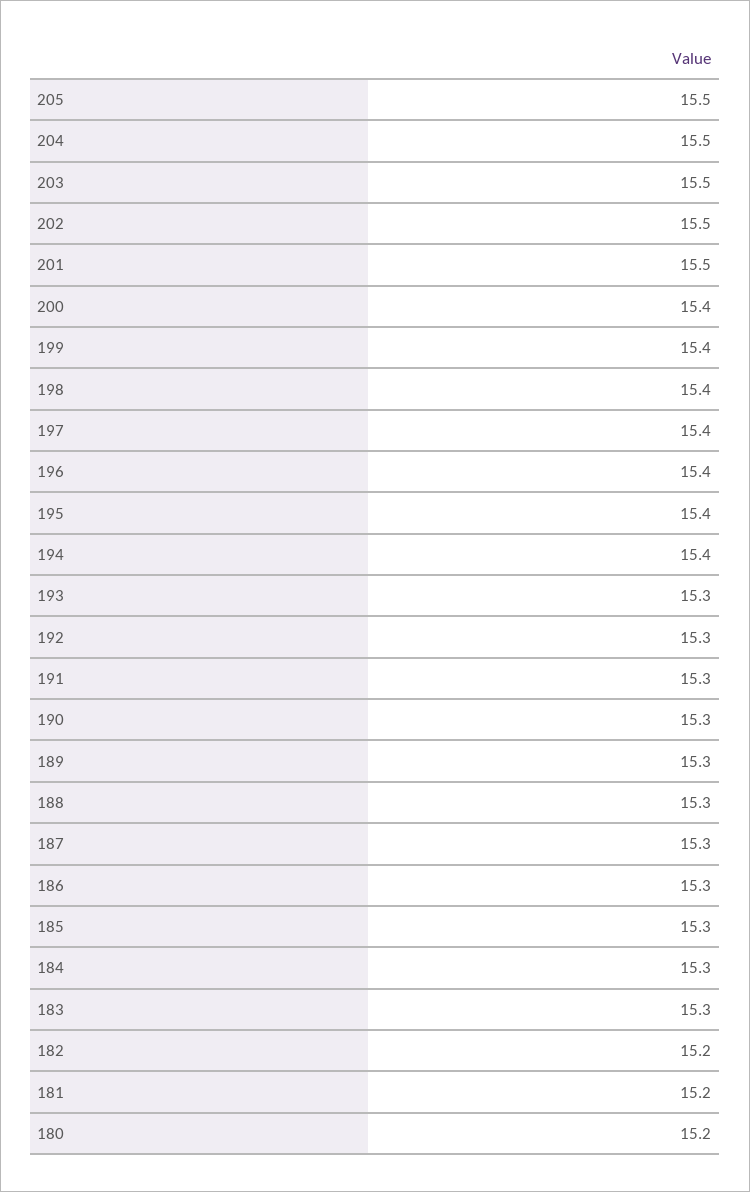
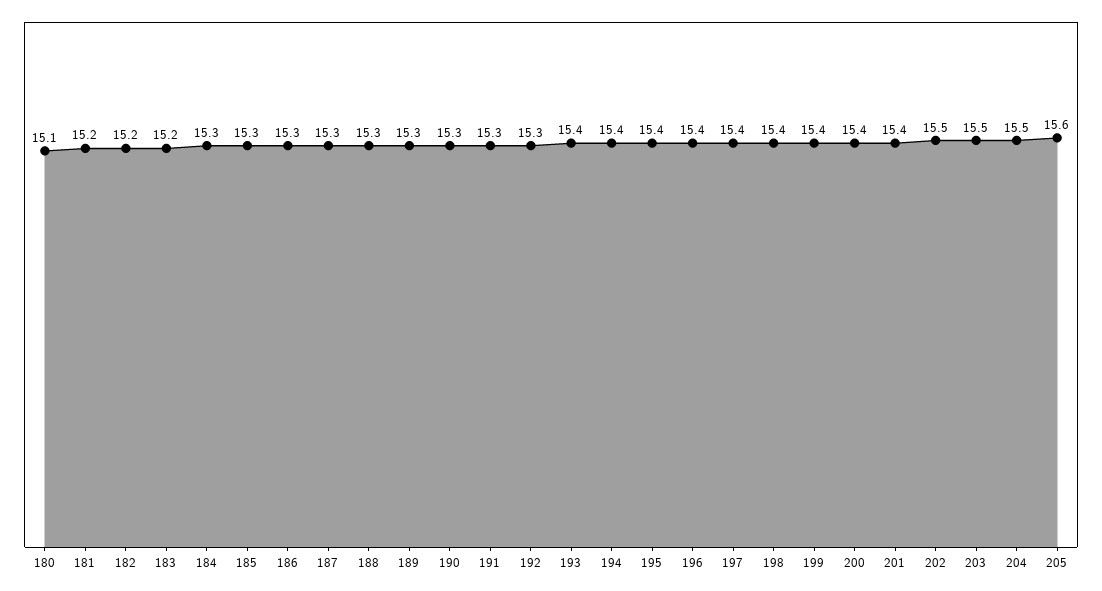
  {
-   "205": 15.5,
+   "205": 15.6,
    "204": 15.5,
    "203": 15.5,
    "202": 15.5,
-   "201": 15.5,
+   "201": 15.4,
    "200": 15.4,
    "199": 15.4,
    "198": 15.4,
    "197": 15.4,
    "196": 15.4,
    "195": 15.4,
    "194": 15.4,
-   "193": 15.3,
+   "193": 15.4,
    "192": 15.3,
    "191": 15.3,
    "190": 15.3,
    "189": 15.3,
    "188": 15.3,
    "187": 15.3,
    "186": 15.3,
    "185": 15.3,
    "184": 15.3,
-   "183": 15.3,
+   "183": 15.2,
    "182": 15.2,
    "181": 15.2,
-   "180": 15.2
+   "180": 15.1
  }

